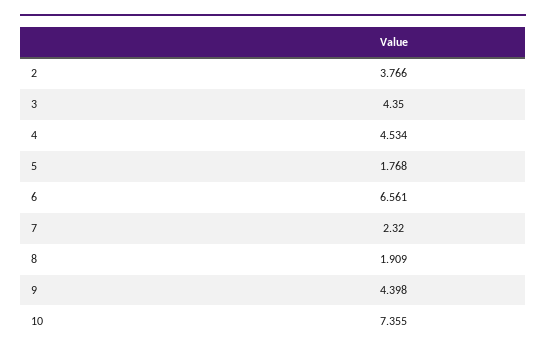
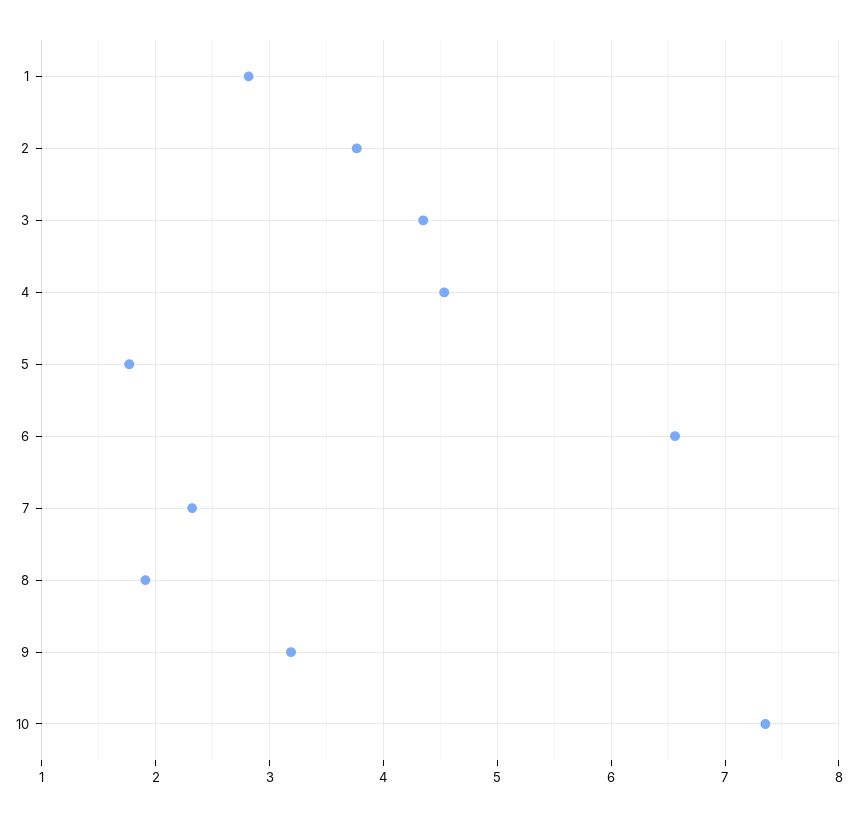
  {
    "2": 3.766,
    "3": 4.35,
    "4": 4.534,
    "5": 1.768,
    "6": 6.561,
    "7": 2.32,
    "8": 1.909,
-   "9": 4.398,
+   "9": 3.2,
-   "10": 7.355
+   "10": 7.355,
+   "1": 2.8
  }

